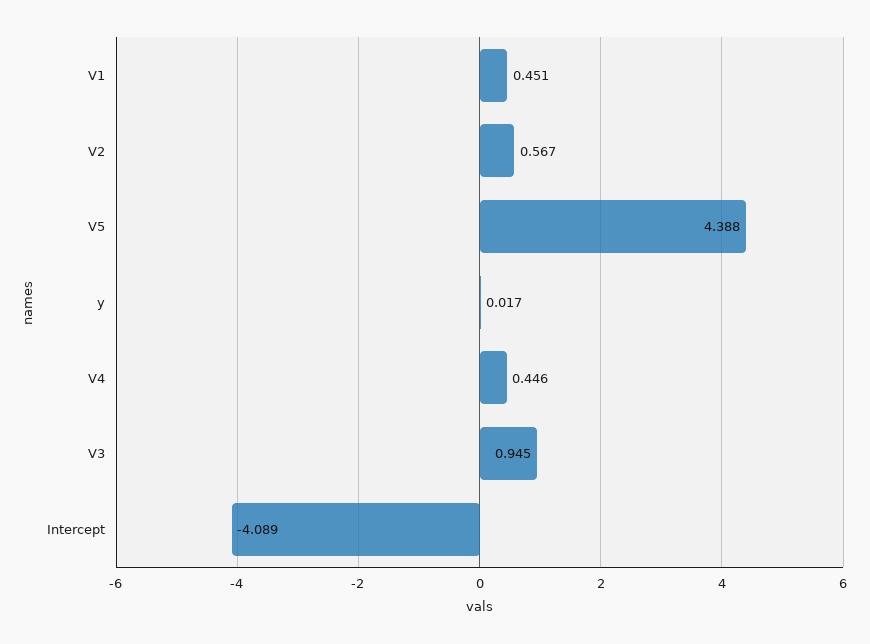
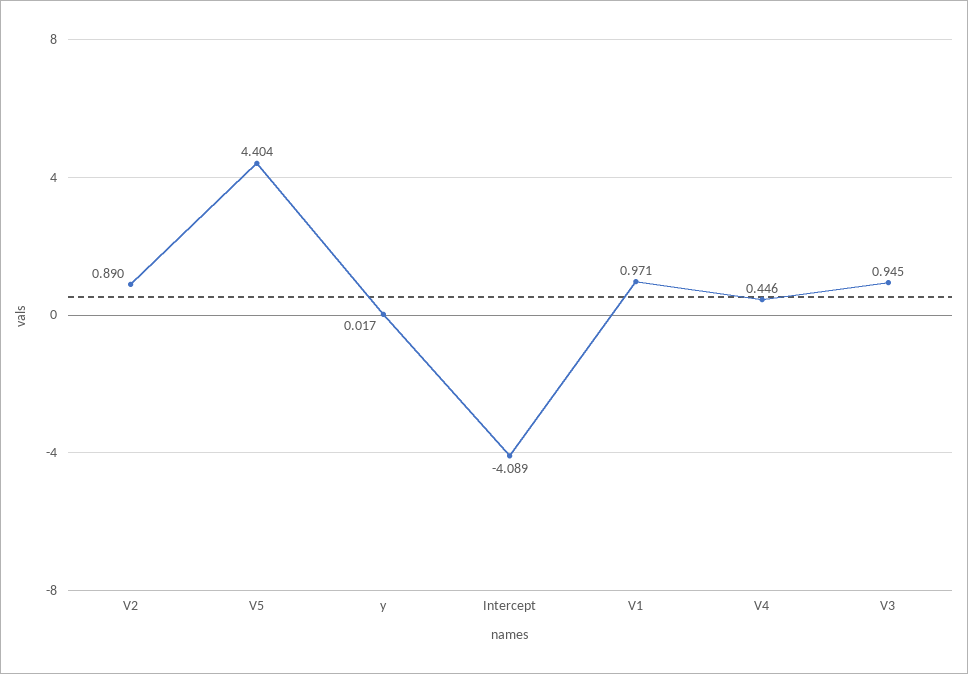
  {
-   "V1": 0.451,
+   "V1": 0.971,
-   "V2": 0.567,
+   "V2": 0.89,
-   "V5": 4.388,
+   "V5": 4.404,
    "y": 0.017,
    "V4": 0.446,
    "V3": 0.945,
    "Intercept": -4.089
  }

